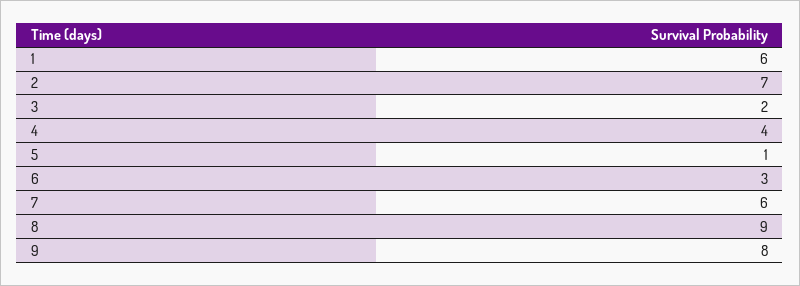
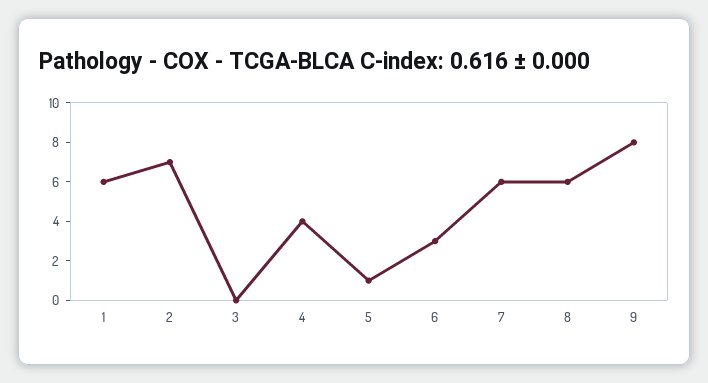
  {
    "1": 6,
    "2": 7,
-   "3": 2,
+   "3": 0,
    "4": 4,
    "5": 1,
    "6": 3,
    "7": 6,
-   "8": 9,
+   "8": 6,
    "9": 8
  }

